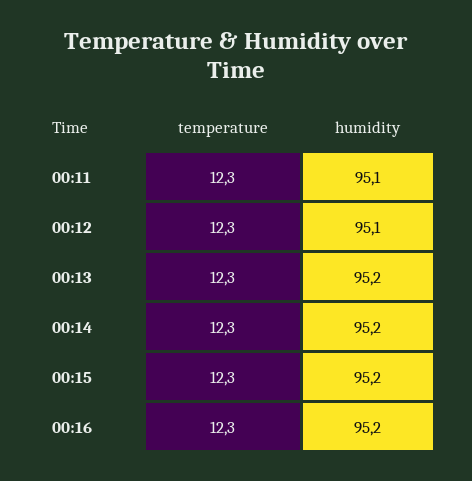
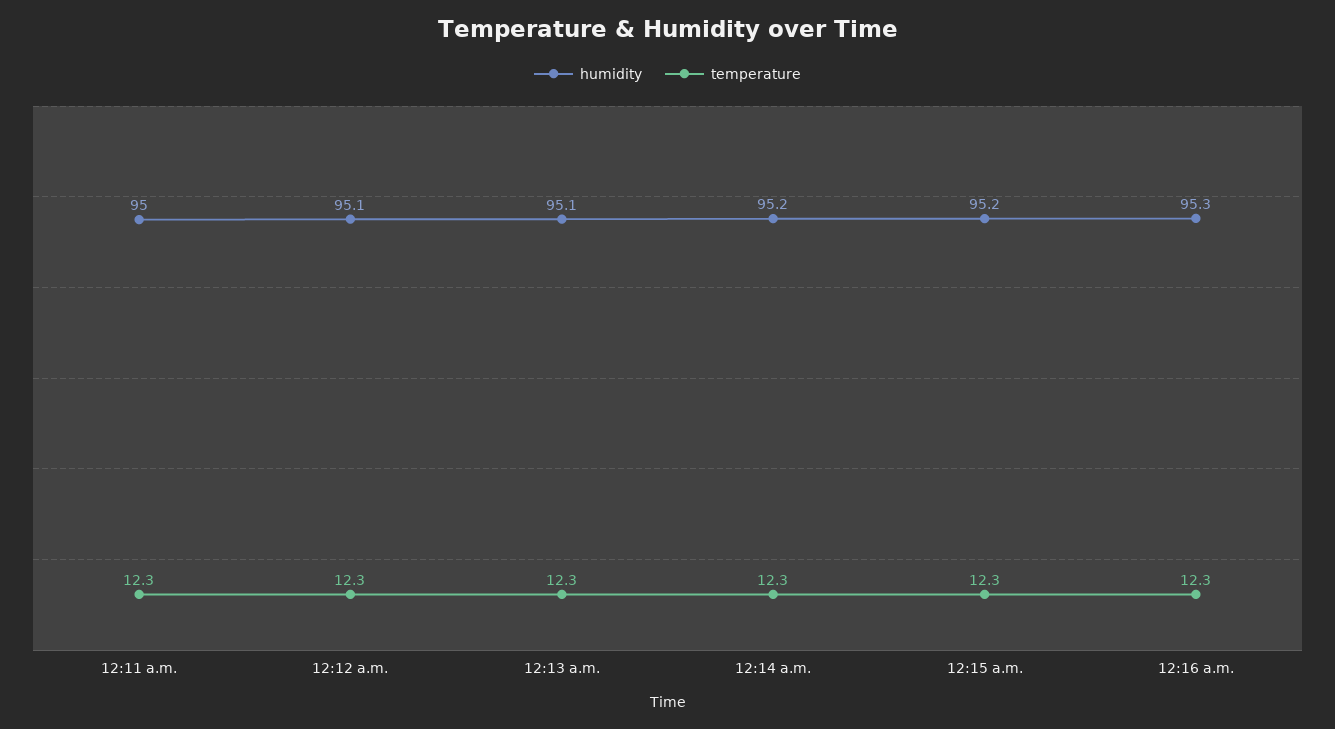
  {
    "temperature": {
      "00:11": 12.3,
      "00:12": 12.3,
      "00:13": 12.3,
      "00:14": 12.3,
      "00:15": 12.3,
      "00:16": 12.3
    },
    "humidity": {
-     "00:11": 95.1,
+     "00:11": 95,
      "00:12": 95.1,
-     "00:13": 95.2,
+     "00:13": 95.1,
      "00:14": 95.2,
      "00:15": 95.2,
-     "00:16": 95.2
+     "00:16": 95.3
    }
  }

